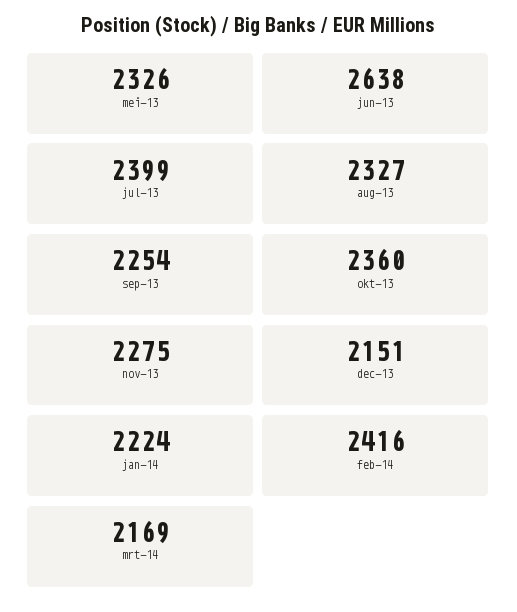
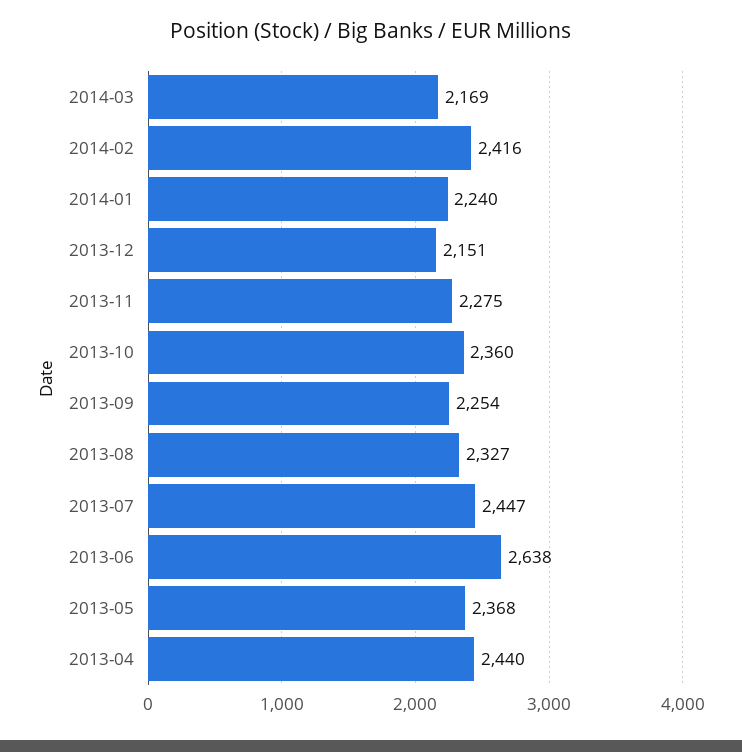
  {
-   "mei-13": 2326,
+   "mei-13": 2368,
    "jun-13": 2638,
-   "jul-13": 2399,
+   "jul-13": 2447,
    "aug-13": 2327,
    "sep-13": 2254,
    "okt-13": 2360,
    "nov-13": 2275,
    "dec-13": 2151,
-   "jan-14": 2224,
+   "jan-14": 2240,
    "feb-14": 2416,
-   "mrt-14": 2169
+   "mrt-14": 2169,
+   "2013-04": 2440
  }

